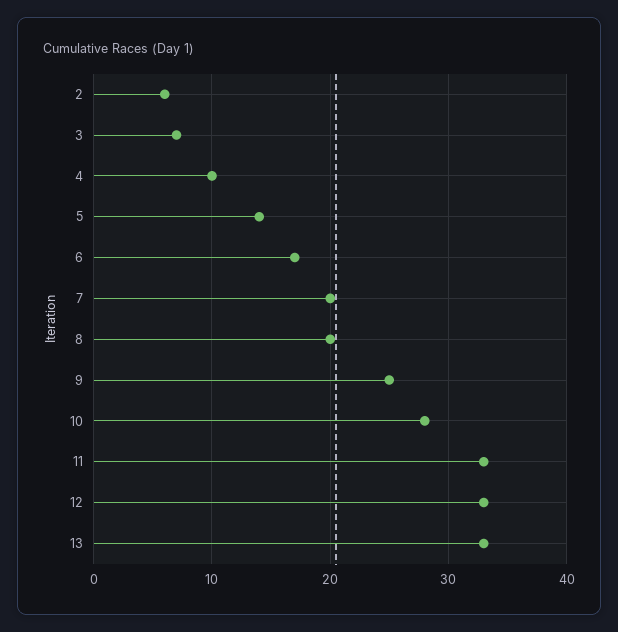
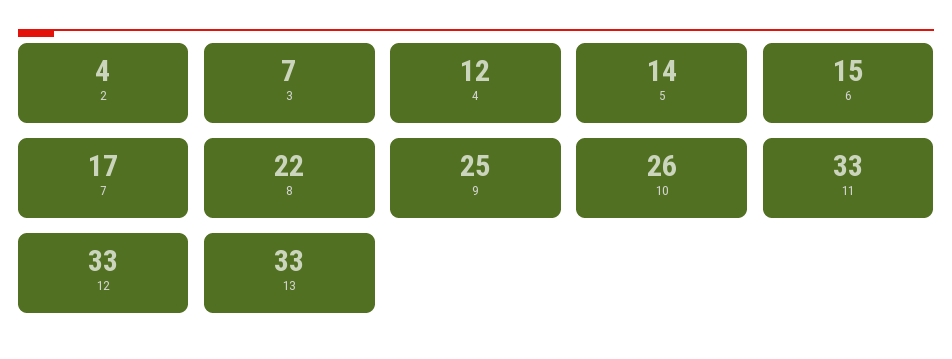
  {
-   "2": 6,
+   "2": 4,
    "3": 7,
-   "4": 10,
+   "4": 12,
    "5": 14,
-   "6": 17,
+   "6": 15,
-   "7": 20,
+   "7": 17,
-   "8": 20,
+   "8": 22,
    "9": 25,
-   "10": 28,
+   "10": 26,
    "11": 33,
    "12": 33,
    "13": 33
  }

